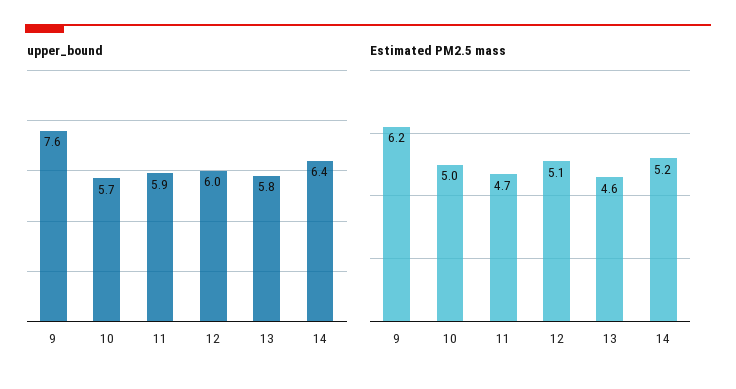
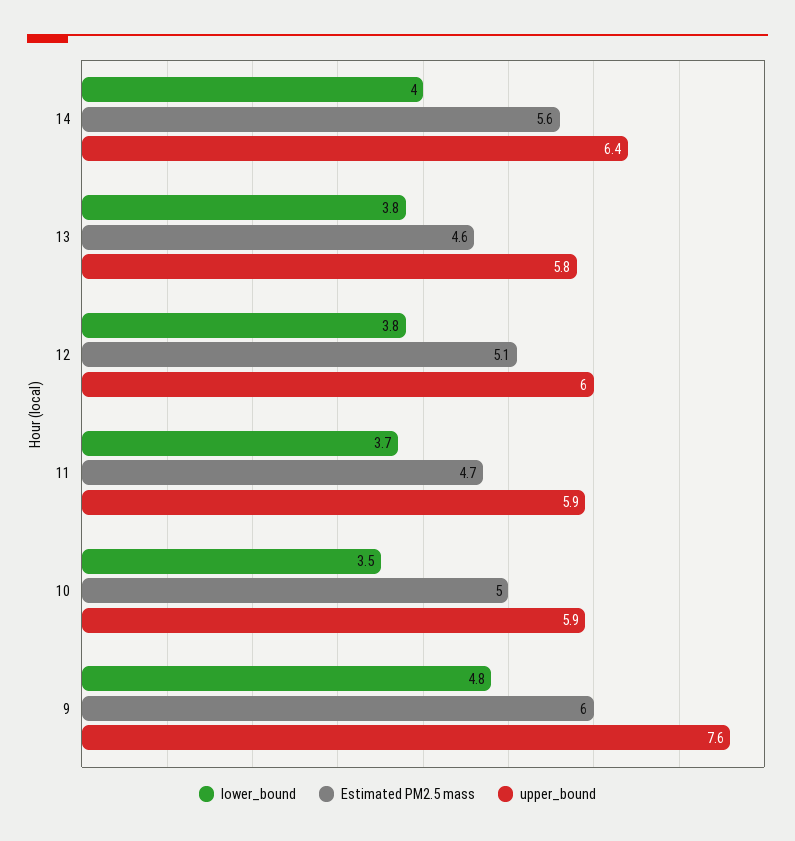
  {
    "upper_bound": {
      "9": 7.6,
-     "10": 5.7,
+     "10": 5.9,
      "11": 5.9,
      "12": 6,
      "13": 5.8,
      "14": 6.4
    },
    "Estimated PM2.5 mass": {
-     "9": 6.2,
+     "9": 6,
      "10": 5,
      "11": 4.7,
      "12": 5.1,
      "13": 4.6,
-     "14": 5.2
+     "14": 5.6
-   }
+   },
+   "lower_bound": {
+     "14": 4,
+     "13": 3.8,
+     "12": 3.8,
+     "11": 3.7,
+     "10": 3.5,
+     "9": 4.8
+   }
  }

